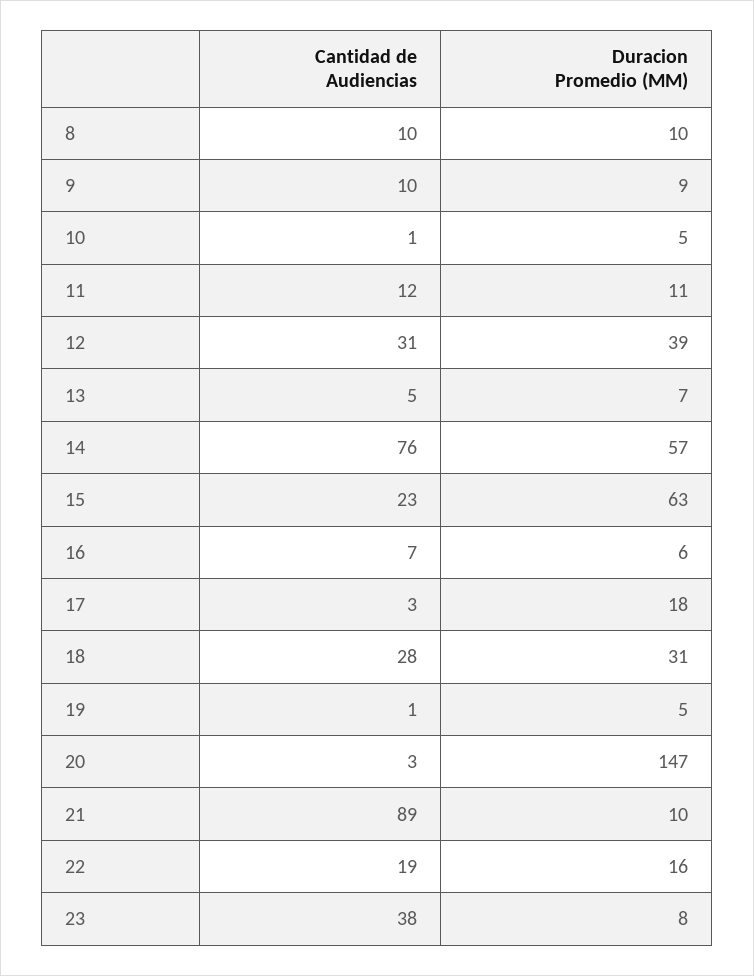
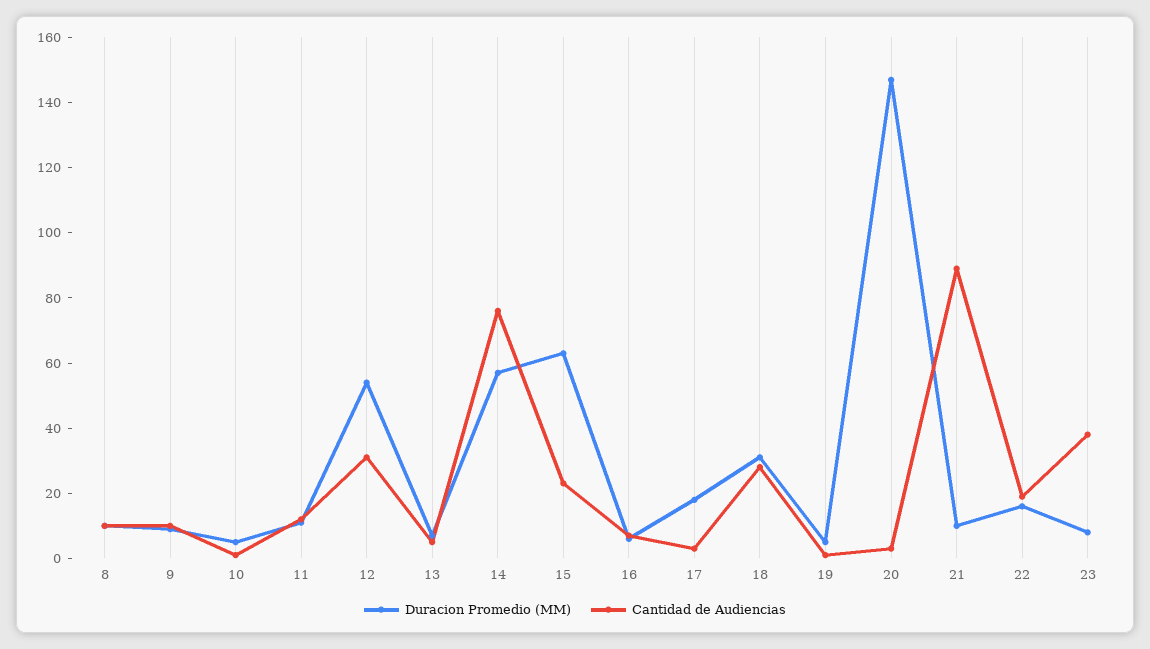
  {
    "Cantidad de Audiencias": {
      "8": 10,
      "9": 10,
      "10": 1,
      "11": 12,
      "12": 31,
      "13": 5,
      "14": 76,
      "15": 23,
      "16": 7,
      "17": 3,
      "18": 28,
      "19": 1,
      "20": 3,
      "21": 89,
      "22": 19,
      "23": 38
    },
    "Duracion Promedio (MM)": {
      "8": 10,
      "9": 9,
      "10": 5,
      "11": 11,
-     "12": 39,
+     "12": 55,
      "13": 7,
      "14": 57,
      "15": 63,
      "16": 6,
      "17": 18,
      "18": 31,
      "19": 5,
      "20": 147,
      "21": 10,
      "22": 16,
      "23": 8
    }
  }

